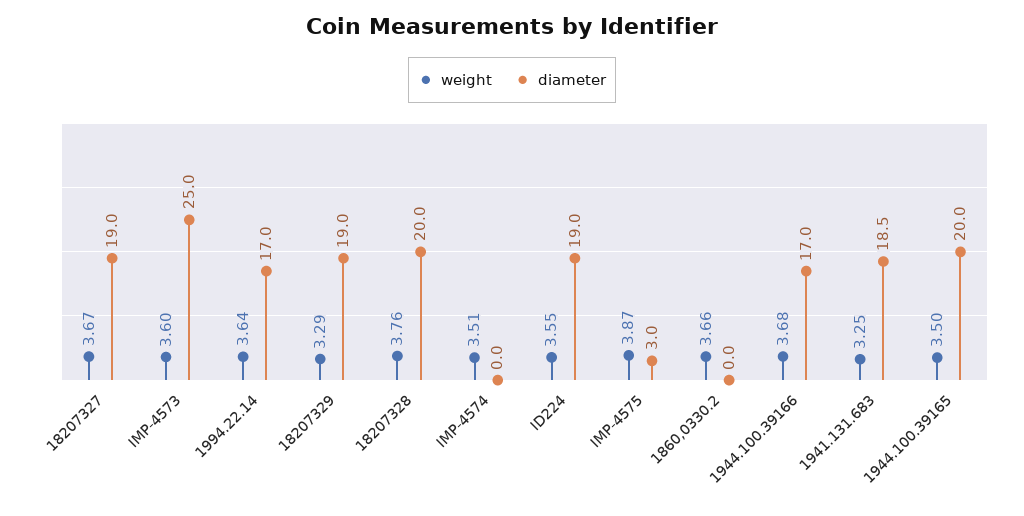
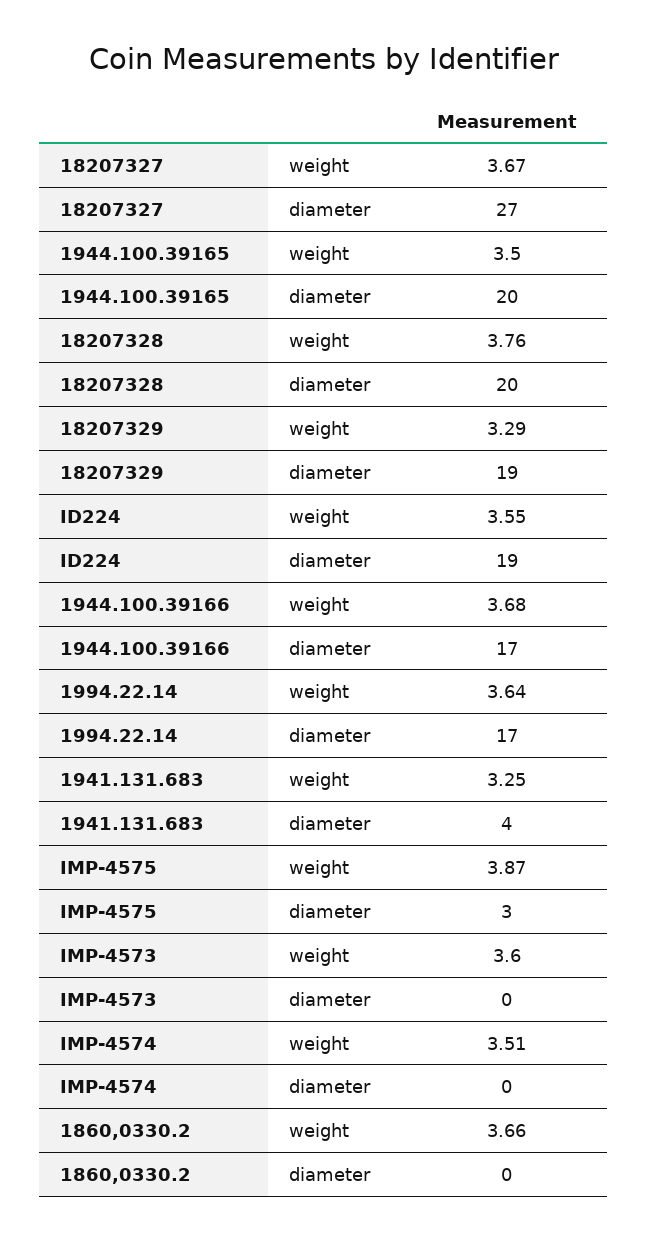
  {
    "weight": {
      "18207327": 3.67,
      "IMP-4573": 3.6,
      "1994.22.14": 3.64,
      "18207329": 3.29,
      "18207328": 3.76,
      "IMP-4574": 3.51,
      "ID224": 3.55,
      "IMP-4575": 3.87,
      "1860,0330.2": 3.66,
      "1944.100.39166": 3.68,
      "1941.131.683": 3.25,
      "1944.100.39165": 3.5
    },
    "diameter": {
-     "18207327": 19,
+     "18207327": 27,
-     "IMP-4573": 25,
+     "IMP-4573": 0,
      "1994.22.14": 17,
      "18207329": 19,
      "18207328": 20,
      "IMP-4574": 0,
      "ID224": 19,
      "IMP-4575": 3,
      "1860,0330.2": 0,
      "1944.100.39166": 17,
-     "1941.131.683": 18.5,
+     "1941.131.683": 4,
      "1944.100.39165": 20
    }
  }

